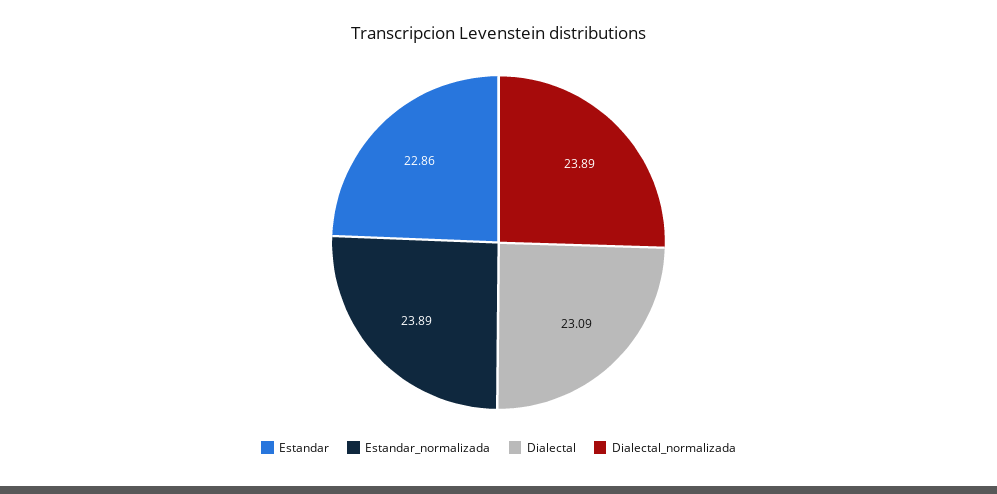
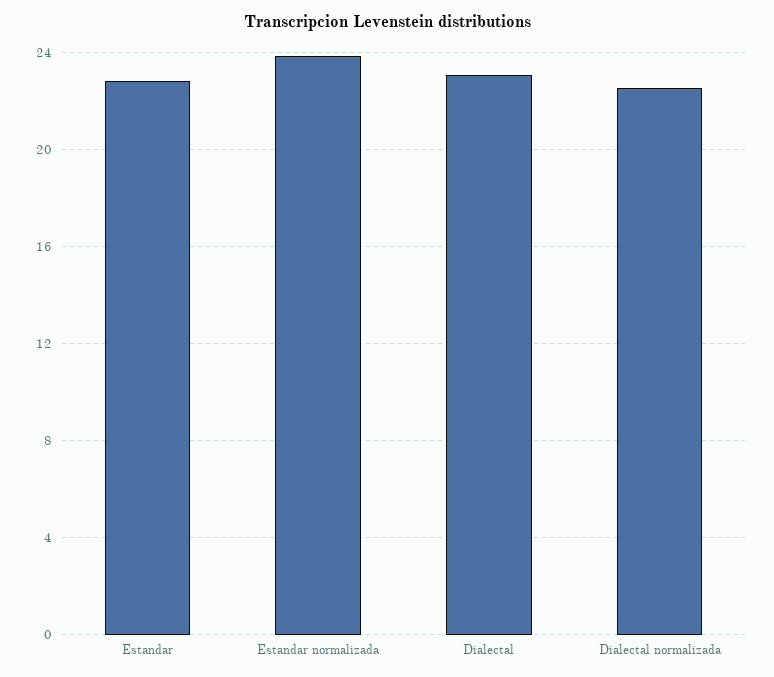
  {
    "Estandar": 22.86,
    "Estandar_normalizada": 23.89,
    "Dialectal": 23.09,
-   "Dialectal_normalizada": 23.89
+   "Dialectal_normalizada": 22.5
  }

